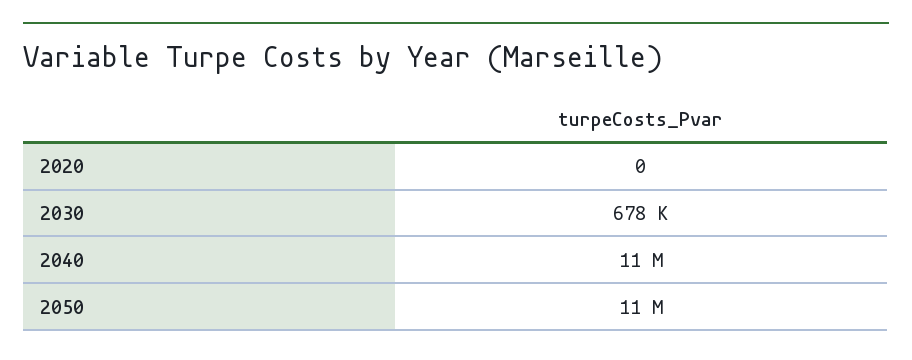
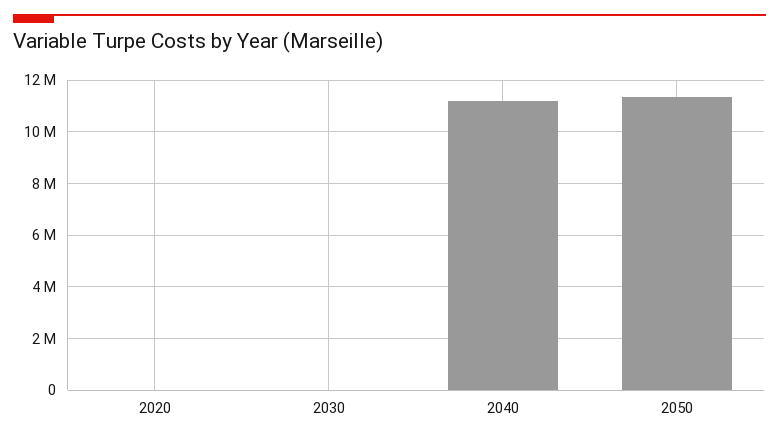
  {
    "2020": 0,
-   "2030": 678000,
+   "2030": 0,
    "2040": 11000000,
    "2050": 11000000
  }

